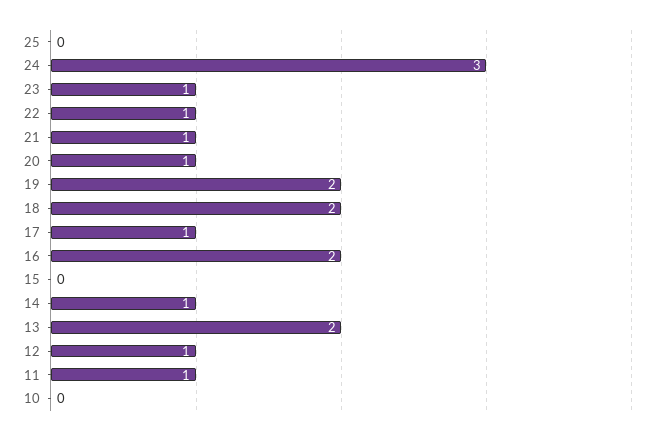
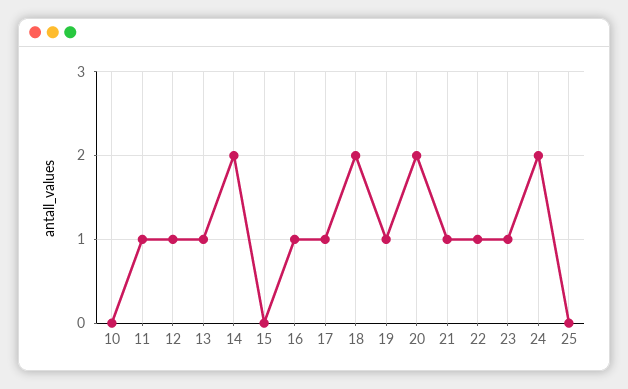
  {
    "25": 0,
-   "24": 3,
+   "24": 2,
    "23": 1,
    "22": 1,
    "21": 1,
-   "20": 1,
+   "20": 2,
-   "19": 2,
+   "19": 1,
    "18": 2,
    "17": 1,
-   "16": 2,
+   "16": 1,
    "15": 0,
-   "14": 1,
+   "14": 2,
-   "13": 2,
+   "13": 1,
    "12": 1,
    "11": 1,
    "10": 0
  }

